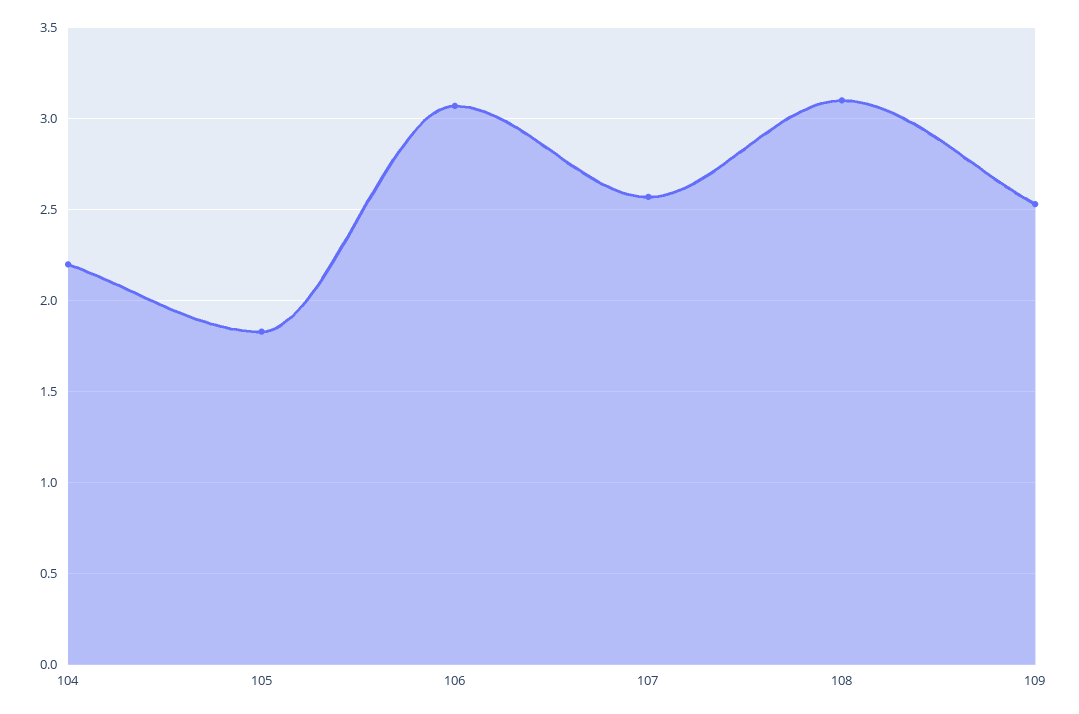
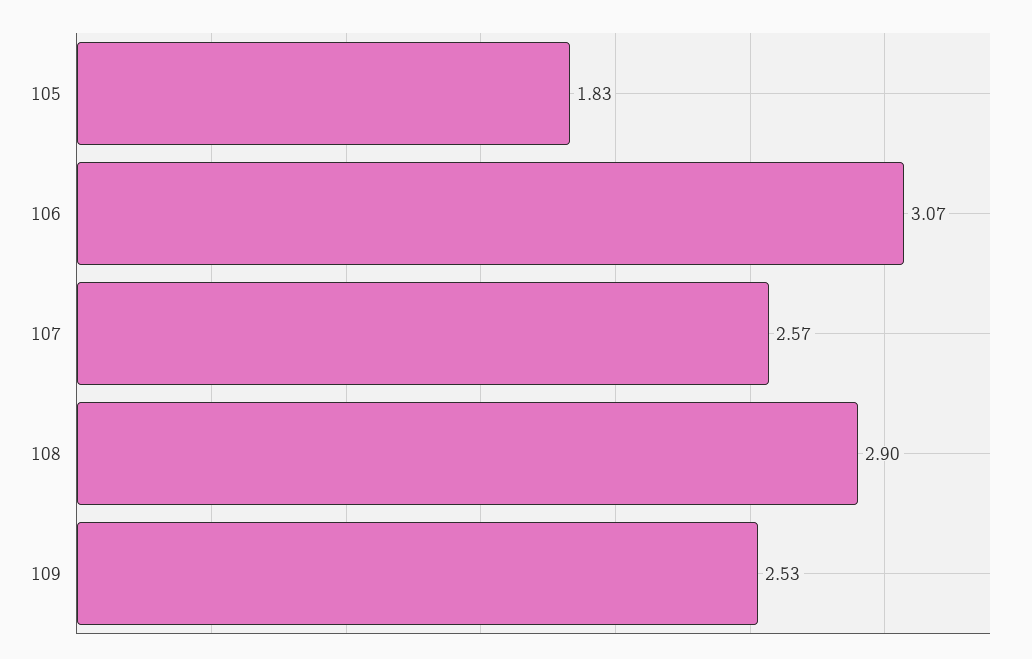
  {
-   "104": 2.2,
    "105": 1.83,
    "106": 3.07,
    "107": 2.57,
-   "108": 3.1,
+   "108": 2.9,
    "109": 2.53
  }

